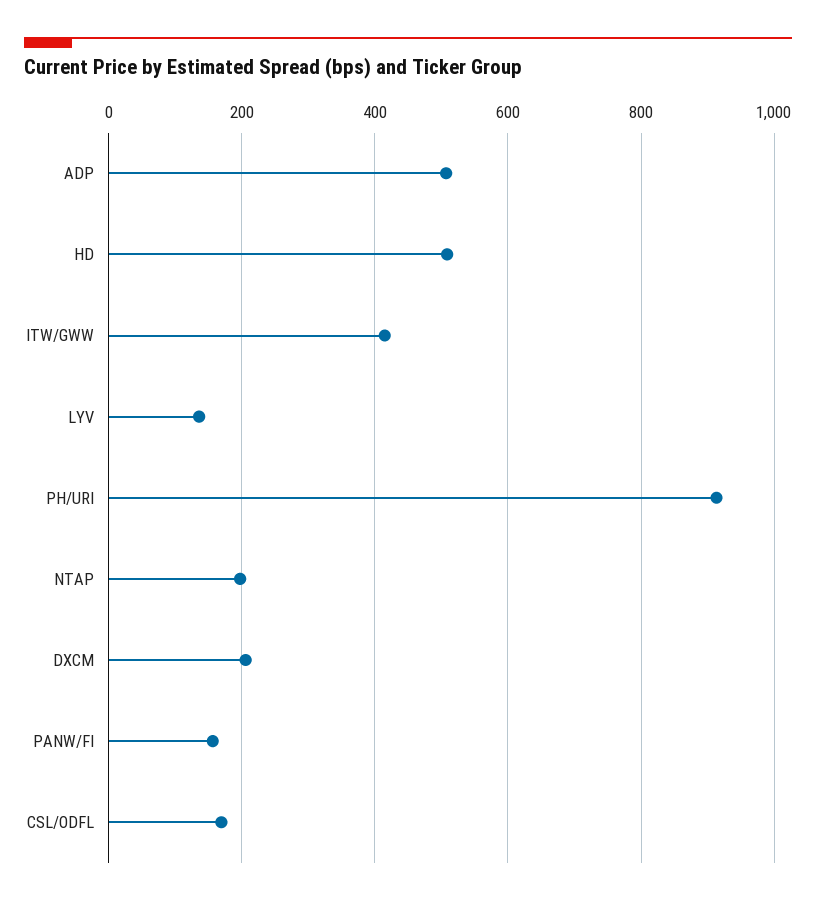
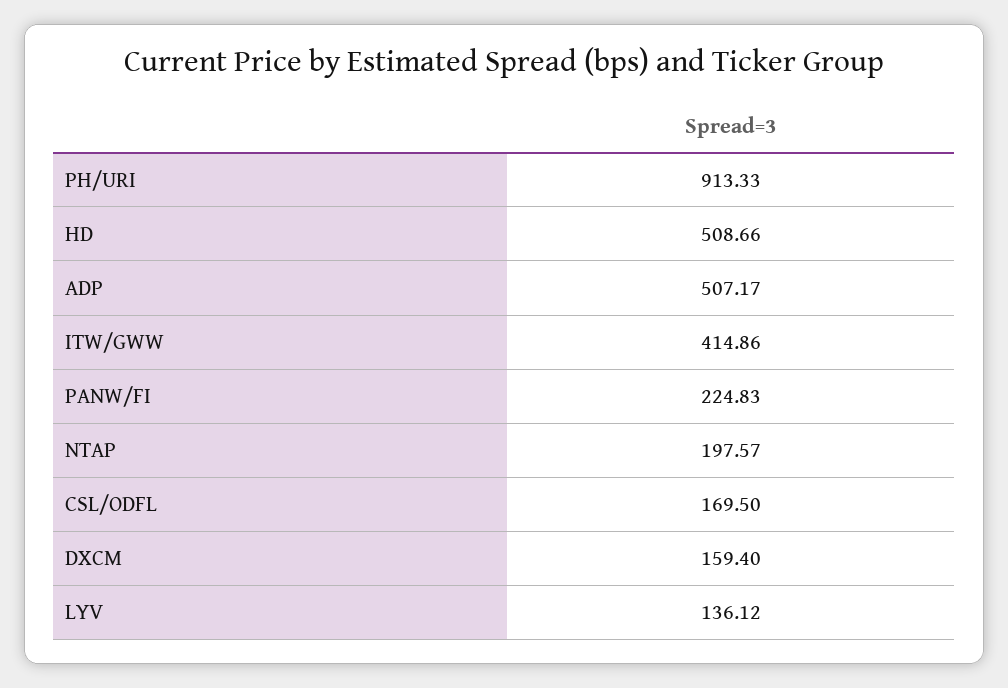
  {
    "ADP": 507.17,
    "HD": 508.66,
    "ITW/GWW": 414.86,
    "LYV": 136.12,
    "PH/URI": 913.33,
    "NTAP": 197.57,
-   "DXCM": 200,
+   "DXCM": 159.4,
-   "PANW/FI": 160,
+   "PANW/FI": 224.83,
    "CSL/ODFL": 169.5
  }

